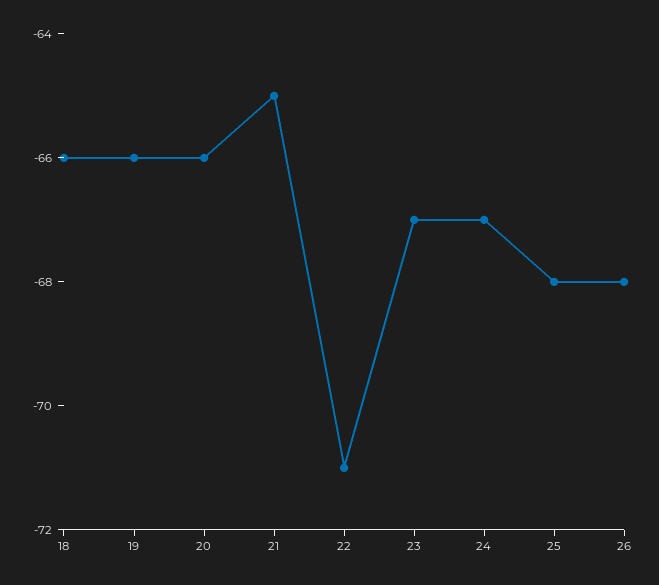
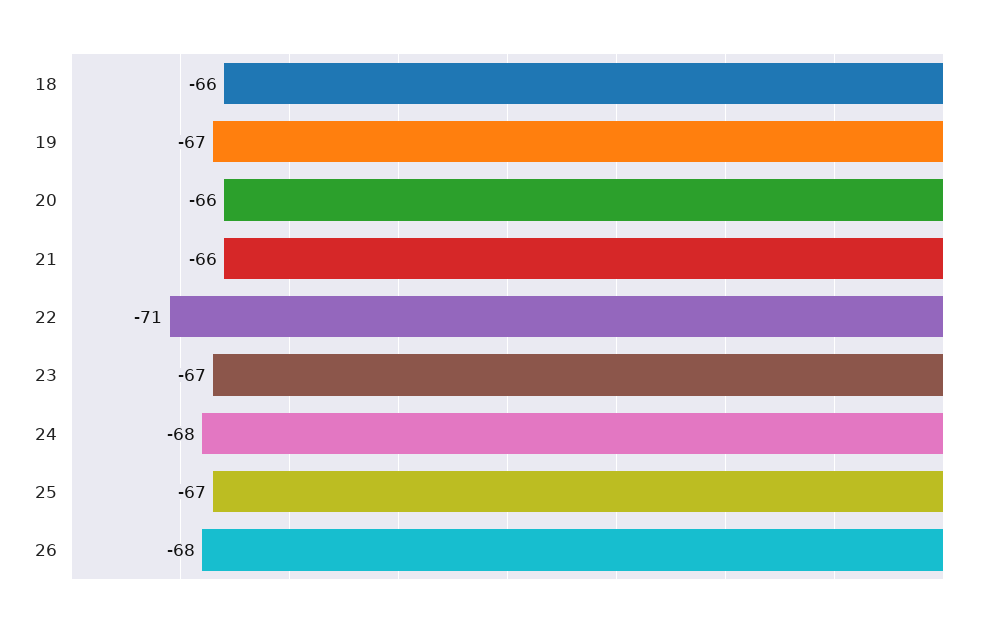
  {
    "18": -66,
-   "19": -66,
+   "19": -67,
    "20": -66,
-   "21": -65,
+   "21": -66,
    "22": -71,
    "23": -67,
-   "24": -67,
+   "24": -68,
-   "25": -68,
+   "25": -67,
    "26": -68
  }

